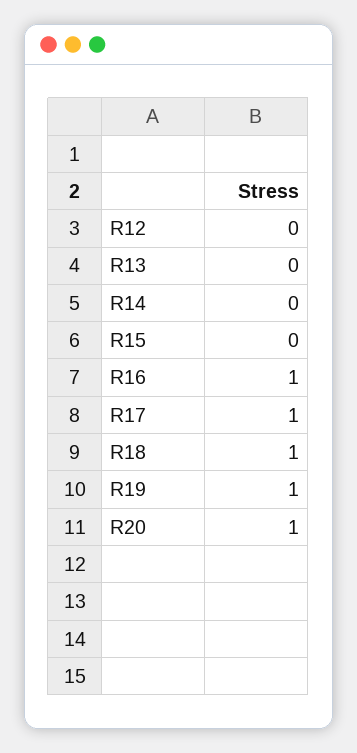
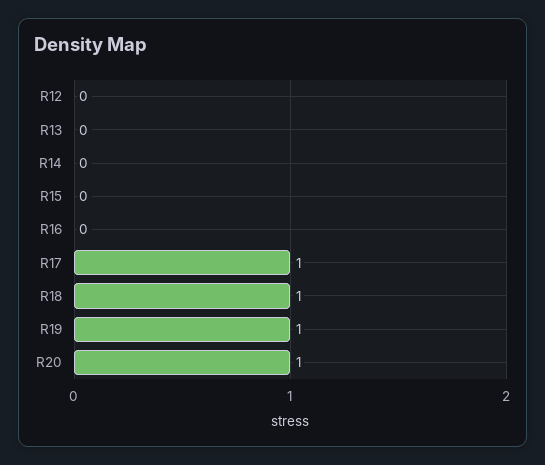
  {
    "R12": 0,
    "R13": 0,
    "R14": 0,
    "R15": 0,
-   "R16": 1,
+   "R16": 0,
    "R17": 1,
    "R18": 1,
    "R19": 1,
    "R20": 1
  }

